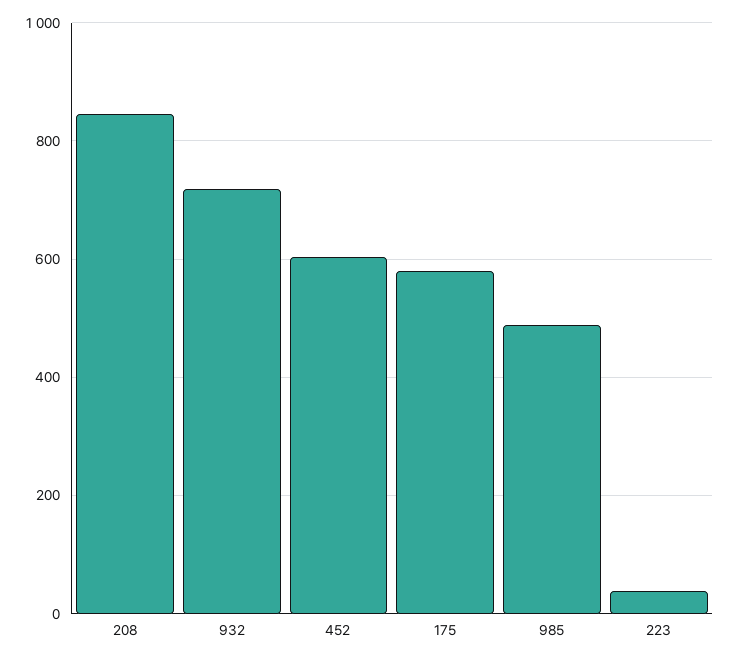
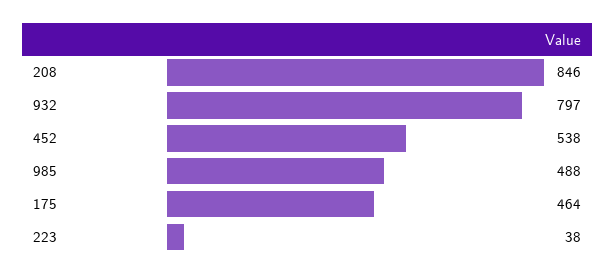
  {
    "208": 846,
-   "932": 720,
+   "932": 797,
-   "452": 600,
+   "452": 538,
-   "175": 580,
+   "175": 464,
    "985": 488,
    "223": 38
  }

